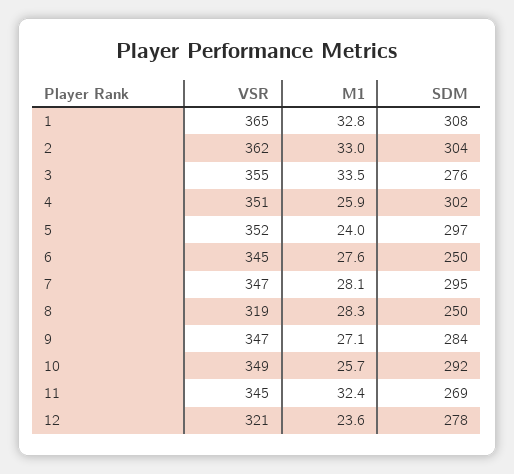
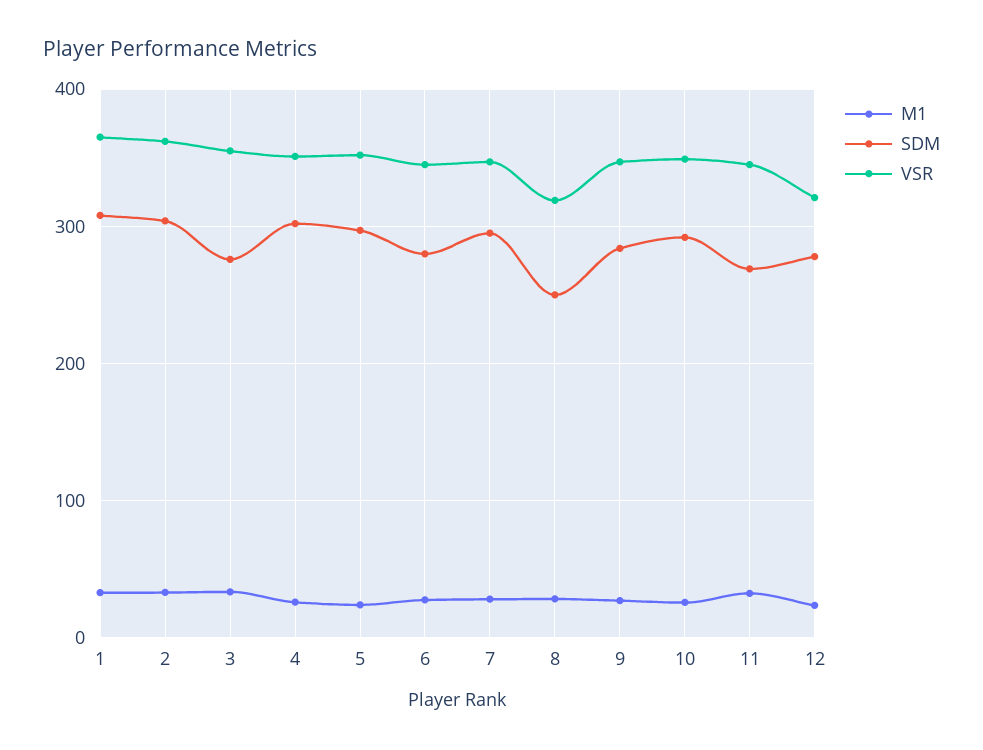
  {
    "VSR": {
      "1": 365,
      "2": 362,
      "3": 355,
      "4": 351,
      "5": 352,
      "6": 345,
      "7": 347,
      "8": 319,
      "9": 347,
      "10": 349,
      "11": 345,
      "12": 321
    },
    "M1": {
      "1": 32.8,
      "2": 33,
      "3": 33.5,
      "4": 25.9,
      "5": 24,
      "6": 27.6,
      "7": 28.1,
      "8": 28.3,
      "9": 27.1,
      "10": 25.7,
      "11": 32.4,
      "12": 23.6
    },
    "SDM": {
      "1": 308,
      "2": 304,
      "3": 276,
      "4": 302,
      "5": 297,
-     "6": 250,
+     "6": 280,
      "7": 295,
      "8": 250,
      "9": 284,
      "10": 292,
      "11": 269,
      "12": 278
    }
  }

